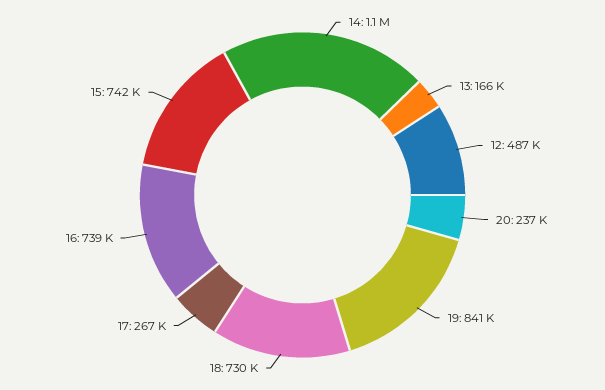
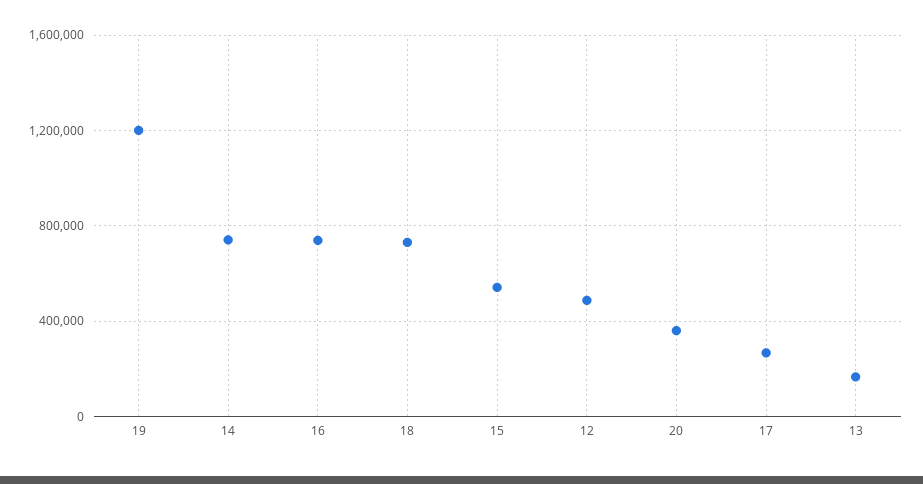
  {
-   "14": 1100000,
+   "14": 750000,
    "13": 166000,
    "12": 487000,
-   "20": 237000,
+   "20": 350000,
-   "19": 841000,
+   "19": 1200000,
    "18": 730000,
    "17": 267000,
    "16": 739000,
-   "15": 742000
+   "15": 550000
  }

